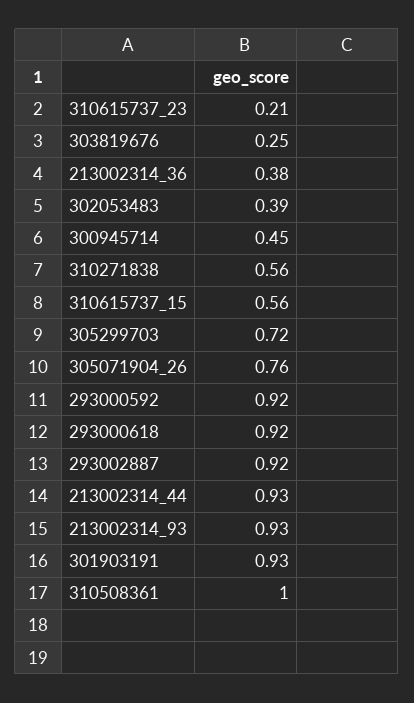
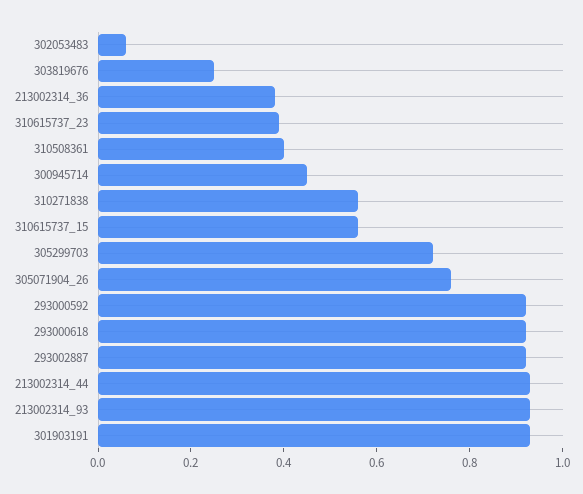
  {
-   "310615737_23": 0.21,
+   "310615737_23": 0.4,
    "303819676": 0.25,
    "213002314_36": 0.38,
-   "302053483": 0.39,
+   "302053483": 0.05,
    "300945714": 0.45,
    "310271838": 0.56,
    "310615737_15": 0.56,
    "305299703": 0.72,
    "305071904_26": 0.76,
    "293000592": 0.92,
    "293000618": 0.92,
    "293002887": 0.92,
    "213002314_44": 0.93,
    "213002314_93": 0.93,
    "301903191": 0.93,
-   "310508361": 1
+   "310508361": 0.4
  }

